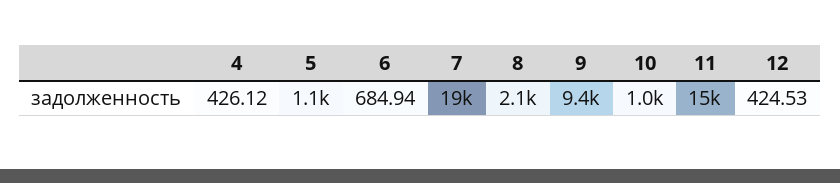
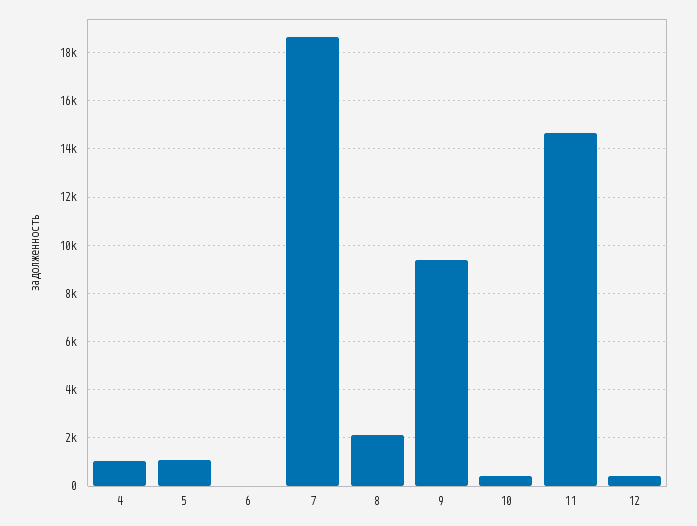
  {
-   "4": 426.12,
+   "4": 1000,
    "5": 1100,
-   "6": 684.94,
+   "6": 0,
    "7": 19000,
    "8": 2100,
    "9": 9400,
-   "10": 1000,
+   "10": 500,
    "11": 15000,
    "12": 424.53
  }

